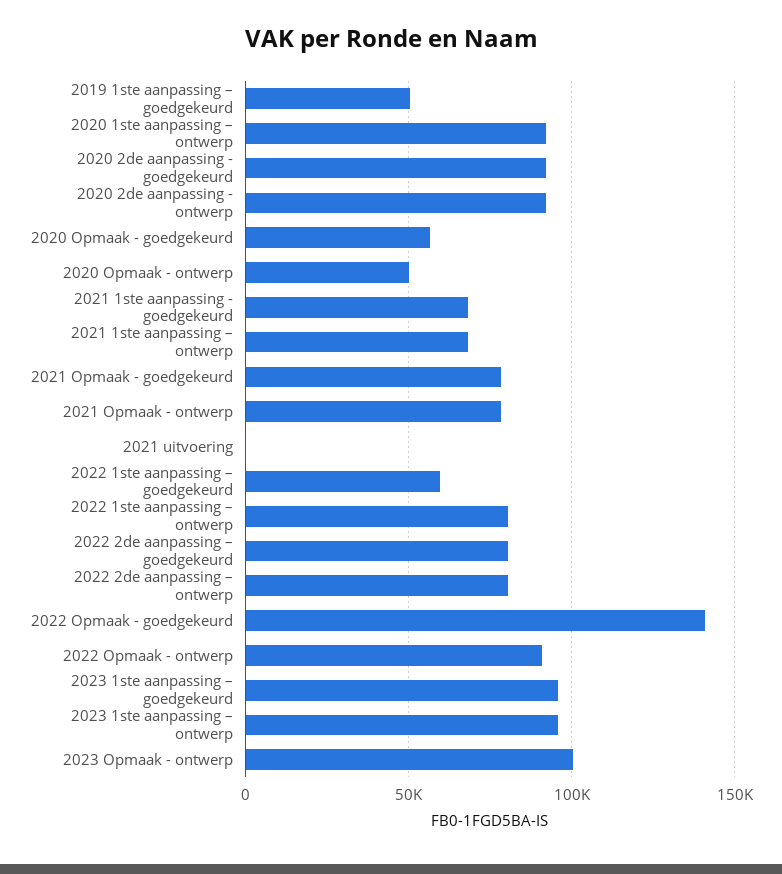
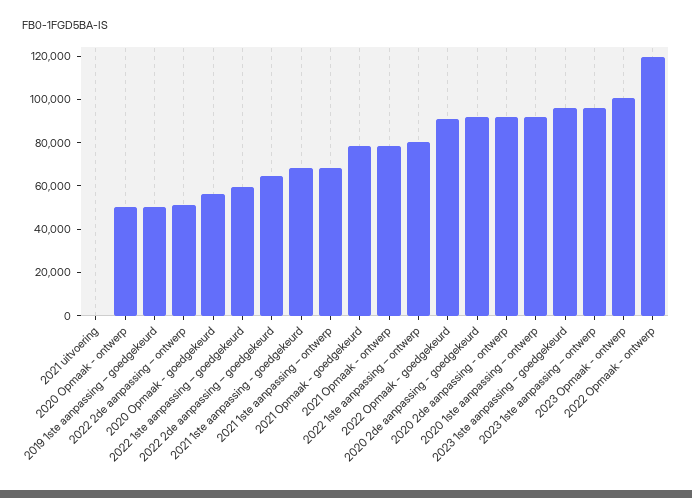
  {
    "2019 1ste aanpassing – goedgekeurd": 50000,
    "2020 1ste aanpassing – ontwerp": 90000,
    "2020 2de aanpassing - goedgekeurd": 90000,
    "2020 2de aanpassing - ontwerp": 90000,
    "2020 Opmaak - goedgekeurd": 55000,
    "2020 Opmaak - ontwerp": 50000,
    "2021 1ste aanpassing - goedgekeurd": 70000,
    "2021 1ste aanpassing – ontwerp": 70000,
    "2021 Opmaak - goedgekeurd": 80000,
    "2021 Opmaak - ontwerp": 80000,
    "2021 uitvoering": 0,
    "2022 1ste aanpassing – goedgekeurd": 60000,
    "2022 1ste aanpassing – ontwerp": 80000,
-   "2022 2de aanpassing – goedgekeurd": 80000,
+   "2022 2de aanpassing – goedgekeurd": 65000,
-   "2022 2de aanpassing – ontwerp": 80000,
+   "2022 2de aanpassing – ontwerp": 50000,
-   "2022 Opmaak - goedgekeurd": 140000,
+   "2022 Opmaak - goedgekeurd": 90000,
-   "2022 Opmaak - ontwerp": 90000,
+   "2022 Opmaak - ontwerp": 120000,
    "2023 1ste aanpassing – goedgekeurd": 95000,
    "2023 1ste aanpassing – ontwerp": 95000,
    "2023 Opmaak - ontwerp": 100000
  }

